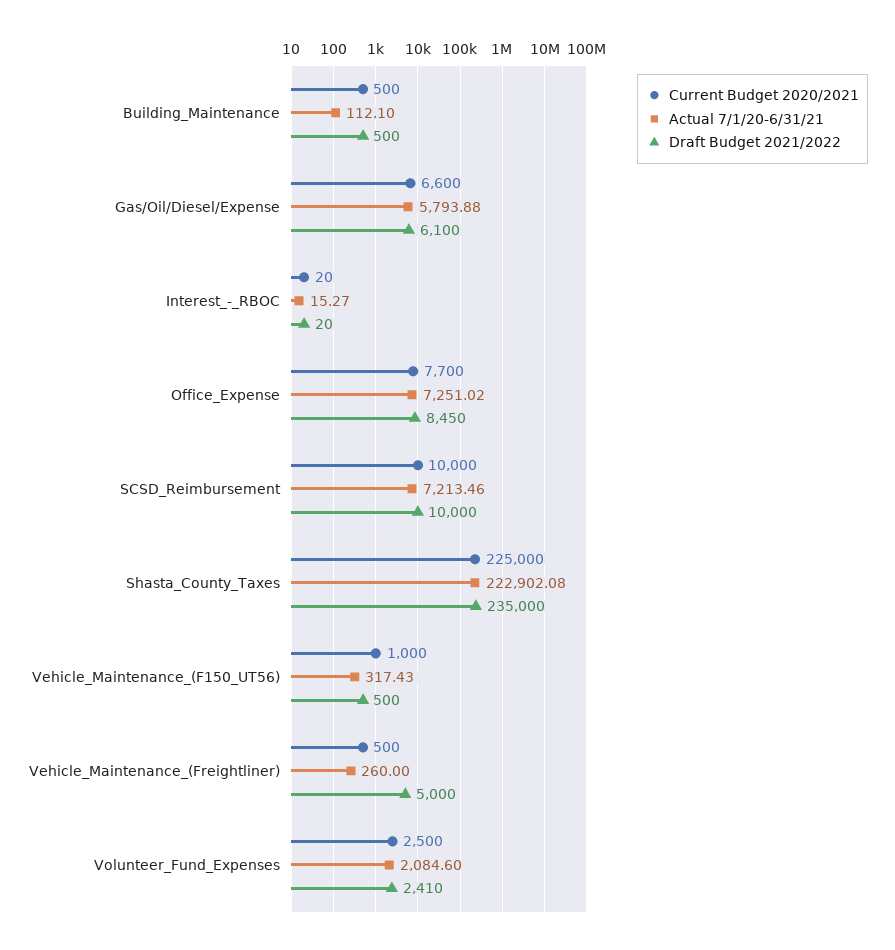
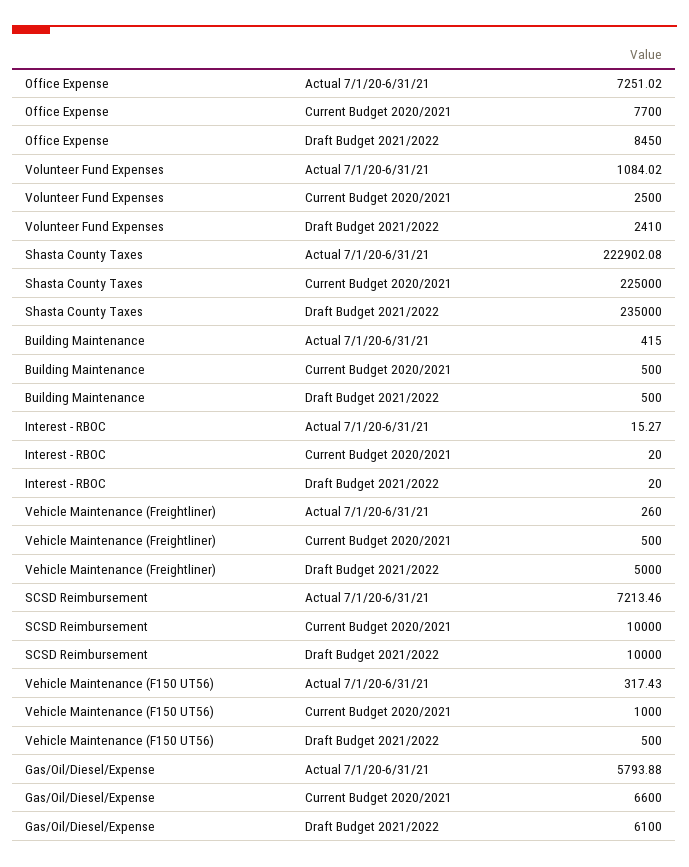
  {
    "Current Budget 2020/2021": {
      "Building_Maintenance": 500,
      "Gas/Oil/Diesel/Expense": 6600,
      "Interest_-_RBOC": 20,
      "Office_Expense": 7700,
      "SCSD_Reimbursement": 10000,
      "Shasta_County_Taxes": 225000,
      "Vehicle_Maintenance_(F150_UT56)": 1000,
      "Vehicle_Maintenance_(Freightliner)": 500,
      "Volunteer_Fund_Expenses": 2500
    },
    "Actual 7/1/20-6/31/21": {
-     "Building_Maintenance": 112.1,
+     "Building_Maintenance": 415,
      "Gas/Oil/Diesel/Expense": 5793.88,
      "Interest_-_RBOC": 15.27,
      "Office_Expense": 7251.02,
      "SCSD_Reimbursement": 7213.46,
      "Shasta_County_Taxes": 222902.08,
      "Vehicle_Maintenance_(F150_UT56)": 317.43,
      "Vehicle_Maintenance_(Freightliner)": 260,
-     "Volunteer_Fund_Expenses": 2084.6
+     "Volunteer_Fund_Expenses": 1084.02
    },
    "Draft Budget 2021/2022": {
      "Building_Maintenance": 500,
      "Gas/Oil/Diesel/Expense": 6100,
      "Interest_-_RBOC": 20,
      "Office_Expense": 8450,
      "SCSD_Reimbursement": 10000,
      "Shasta_County_Taxes": 235000,
      "Vehicle_Maintenance_(F150_UT56)": 500,
      "Vehicle_Maintenance_(Freightliner)": 5000,
      "Volunteer_Fund_Expenses": 2410
    }
  }

